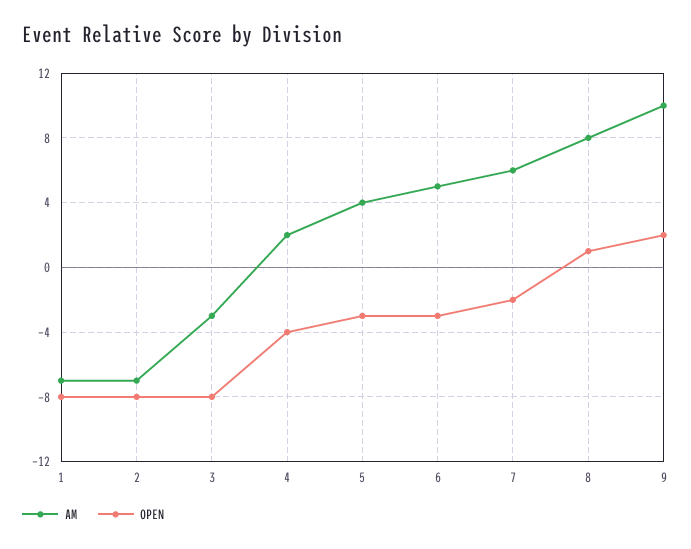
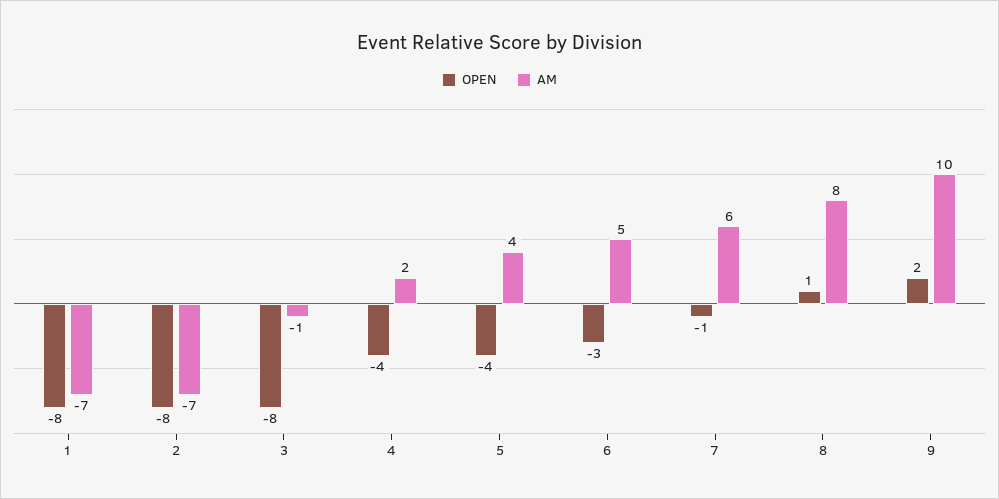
  {
    "AM": {
      "1": -7,
      "2": -7,
-     "3": -3,
+     "3": -1,
      "4": 2,
      "5": 4,
      "6": 5,
      "7": 6,
      "8": 8,
      "9": 10
    },
    "OPEN": {
      "1": -8,
      "2": -8,
      "3": -8,
      "4": -4,
-     "5": -3,
+     "5": -4,
      "6": -3,
-     "7": -2,
+     "7": -1,
      "8": 1,
      "9": 2
    }
  }

